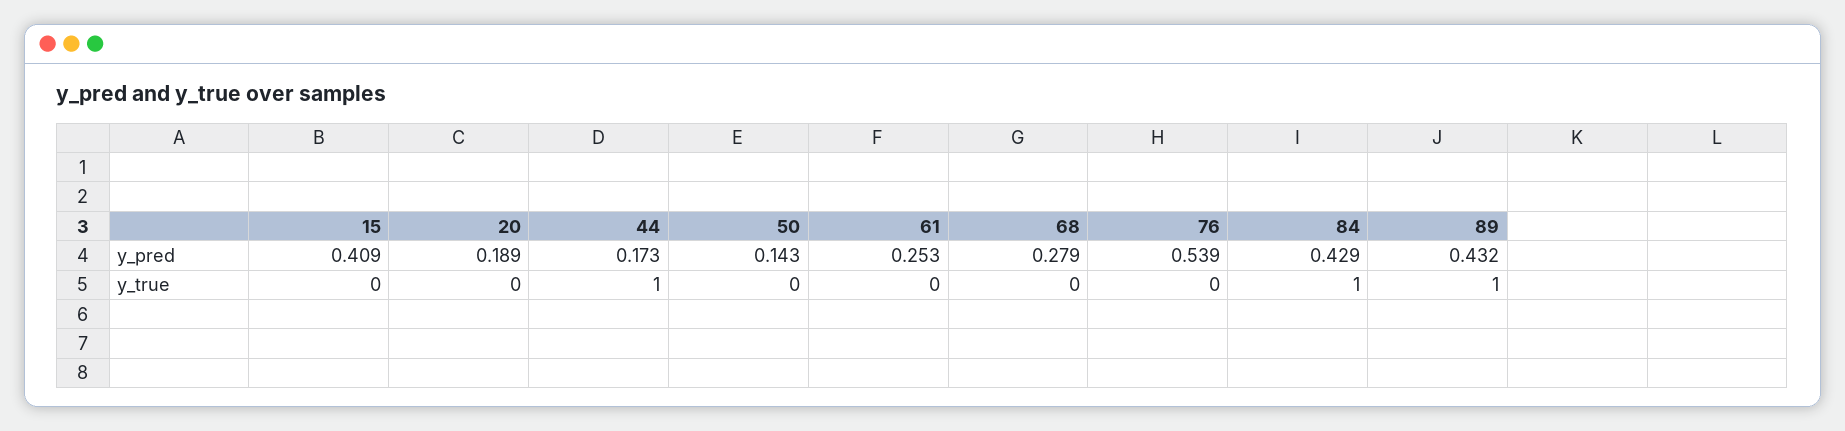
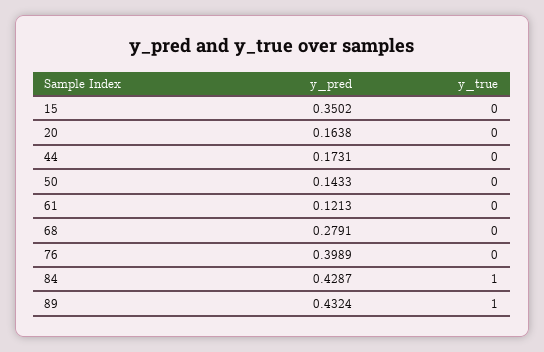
  {
    "15": {
-     "y_pred": 0.409,
+     "y_pred": 0.3502,
      "y_true": 0
    },
    "20": {
-     "y_pred": 0.189,
+     "y_pred": 0.1638,
      "y_true": 0
    },
    "44": {
      "y_pred": 0.1731,
-     "y_true": 1
+     "y_true": 0
    },
    "50": {
      "y_pred": 0.1433,
      "y_true": 0
    },
    "61": {
-     "y_pred": 0.253,
+     "y_pred": 0.1213,
      "y_true": 0
    },
    "68": {
      "y_pred": 0.2791,
      "y_true": 0
    },
    "76": {
-     "y_pred": 0.539,
+     "y_pred": 0.3989,
      "y_true": 0
    },
    "84": {
      "y_pred": 0.4287,
      "y_true": 1
    },
    "89": {
      "y_pred": 0.4324,
      "y_true": 1
    }
  }

